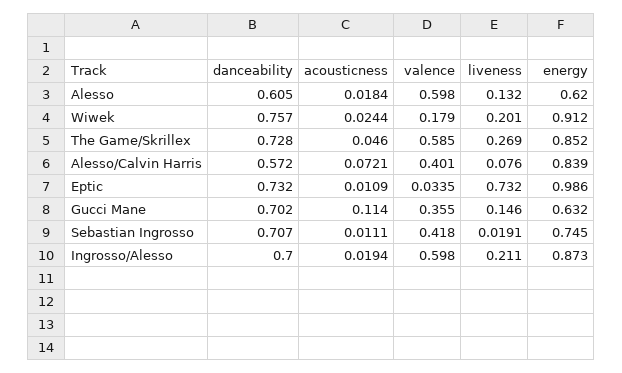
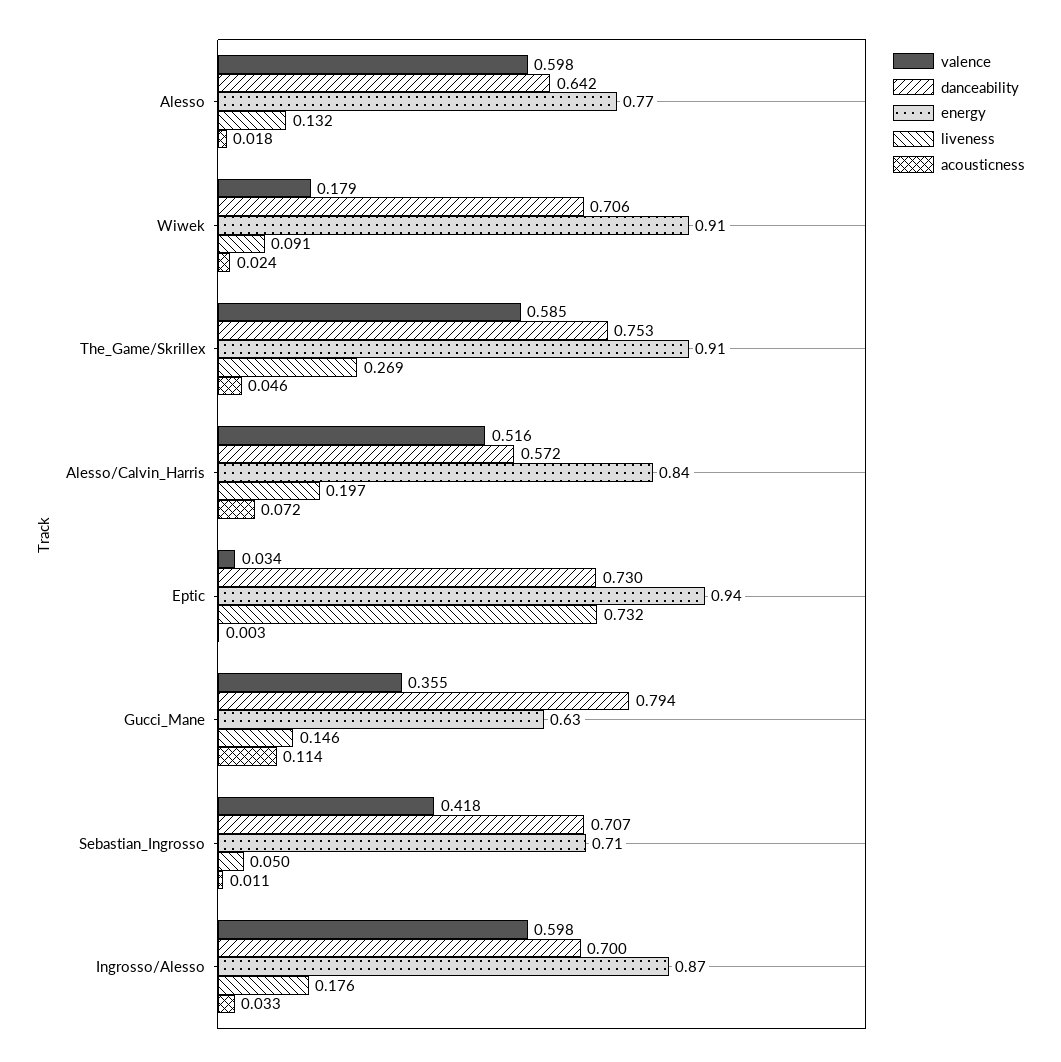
  {
    "danceability": {
-     "Alesso": 0.605,
+     "Alesso": 0.642,
-     "Wiwek": 0.757,
+     "Wiwek": 0.706,
-     "The Game/Skrillex": 0.728,
+     "The Game/Skrillex": 0.753,
      "Alesso/Calvin Harris": 0.572,
-     "Eptic": 0.732,
+     "Eptic": 0.73,
-     "Gucci Mane": 0.702,
+     "Gucci Mane": 0.794,
      "Sebastian Ingrosso": 0.707,
      "Ingrosso/Alesso": 0.7
    },
    "acousticness": {
      "Alesso": 0.0184,
      "Wiwek": 0.0244,
      "The Game/Skrillex": 0.046,
      "Alesso/Calvin Harris": 0.0721,
-     "Eptic": 0.0109,
+     "Eptic": 0.003,
      "Gucci Mane": 0.114,
      "Sebastian Ingrosso": 0.0111,
-     "Ingrosso/Alesso": 0.0194
+     "Ingrosso/Alesso": 0.033
    },
    "valence": {
      "Alesso": 0.598,
      "Wiwek": 0.179,
      "The Game/Skrillex": 0.585,
-     "Alesso/Calvin Harris": 0.401,
+     "Alesso/Calvin Harris": 0.516,
      "Eptic": 0.0335,
      "Gucci Mane": 0.355,
      "Sebastian Ingrosso": 0.418,
      "Ingrosso/Alesso": 0.598
    },
    "liveness": {
      "Alesso": 0.132,
-     "Wiwek": 0.201,
+     "Wiwek": 0.091,
      "The Game/Skrillex": 0.269,
-     "Alesso/Calvin Harris": 0.076,
+     "Alesso/Calvin Harris": 0.197,
      "Eptic": 0.732,
      "Gucci Mane": 0.146,
-     "Sebastian Ingrosso": 0.0191,
+     "Sebastian Ingrosso": 0.05,
-     "Ingrosso/Alesso": 0.211
+     "Ingrosso/Alesso": 0.176
    },
    "energy": {
-     "Alesso": 0.62,
+     "Alesso": 0.77,
      "Wiwek": 0.912,
-     "The Game/Skrillex": 0.852,
+     "The Game/Skrillex": 0.91,
      "Alesso/Calvin Harris": 0.839,
-     "Eptic": 0.986,
+     "Eptic": 0.94,
      "Gucci Mane": 0.632,
-     "Sebastian Ingrosso": 0.745,
+     "Sebastian Ingrosso": 0.71,
      "Ingrosso/Alesso": 0.873
    }
  }

